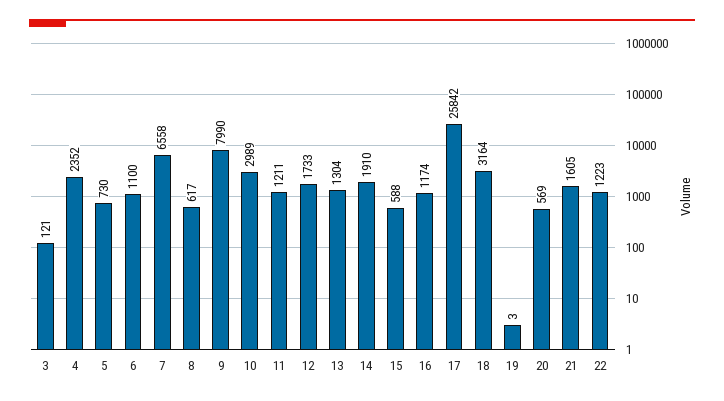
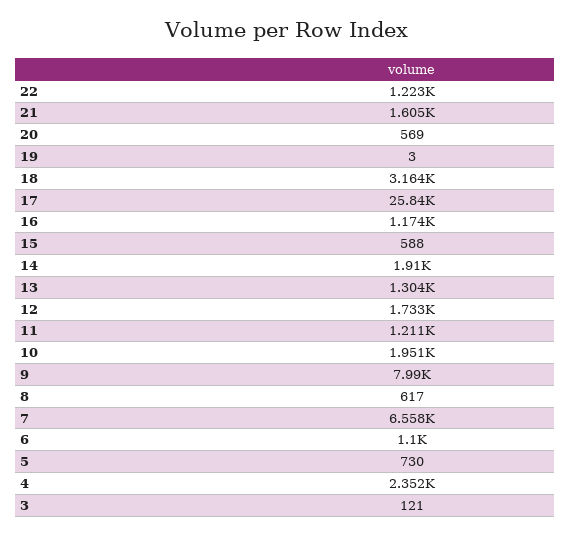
  {
    "3": 121,
    "4": 2352,
    "5": 730,
    "6": 1100,
    "7": 6558,
    "8": 617,
    "9": 7990,
-   "10": 2989,
+   "10": 1951,
    "11": 1211,
    "12": 1733,
    "13": 1304,
    "14": 1910,
    "15": 588,
    "16": 1174,
    "17": 25842,
    "18": 3164,
    "19": 3,
    "20": 569,
    "21": 1605,
    "22": 1223
  }

